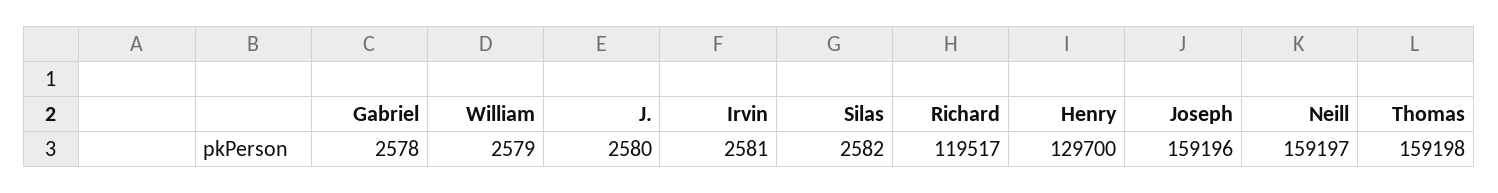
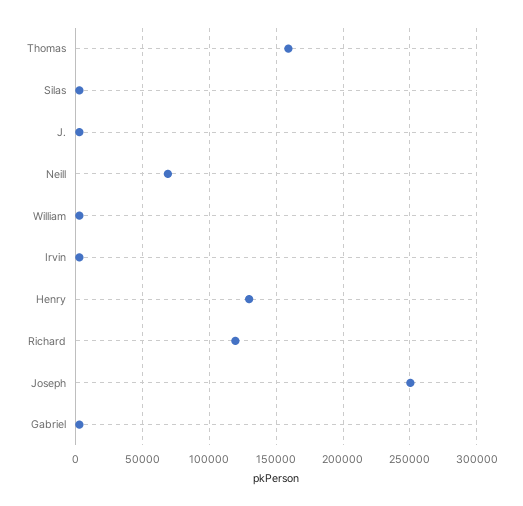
  {
    "Gabriel": 2578,
    "William": 2579,
    "J.": 2580,
    "Irvin": 2581,
    "Silas": 2582,
    "Richard": 119517,
    "Henry": 129700,
-   "Joseph": 159196,
+   "Joseph": 250000,
-   "Neill": 159197,
+   "Neill": 70000,
    "Thomas": 159198
  }

